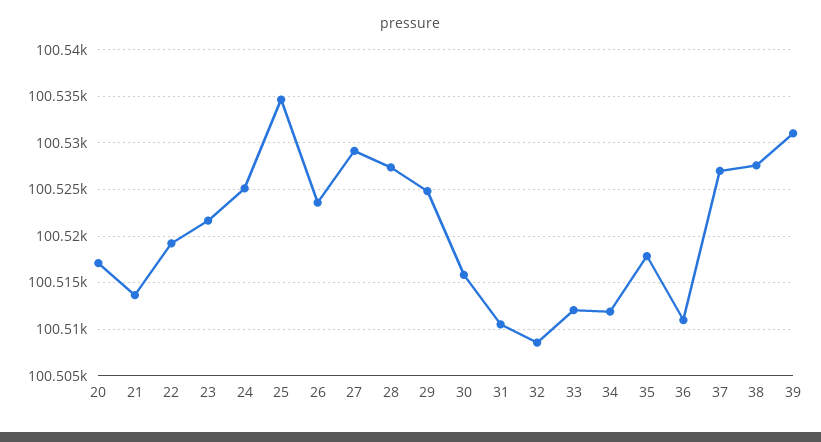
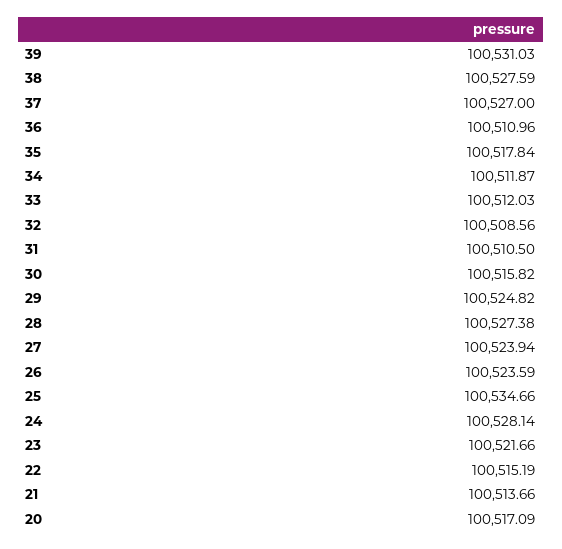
  {
    "20": 100517.09,
    "21": 100513.66,
-   "22": 100519,
+   "22": 100515.19,
    "23": 100521.66,
-   "24": 100525,
+   "24": 100528.14,
    "25": 100534.66,
    "26": 100523.59,
-   "27": 100529,
+   "27": 100523.94,
    "28": 100527.38,
    "29": 100524.82,
    "30": 100515.82,
    "31": 100510.5,
    "32": 100508.56,
    "33": 100512.03,
    "34": 100511.87,
    "35": 100517.84,
    "36": 100510.96,
    "37": 100527,
    "38": 100527.59,
    "39": 100531.03
  }

